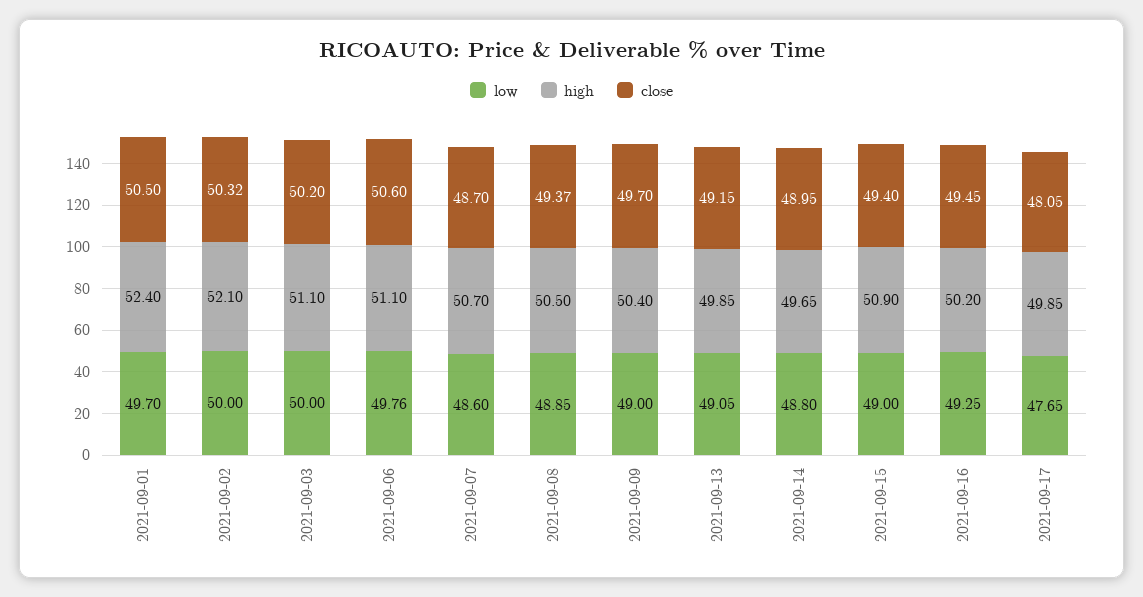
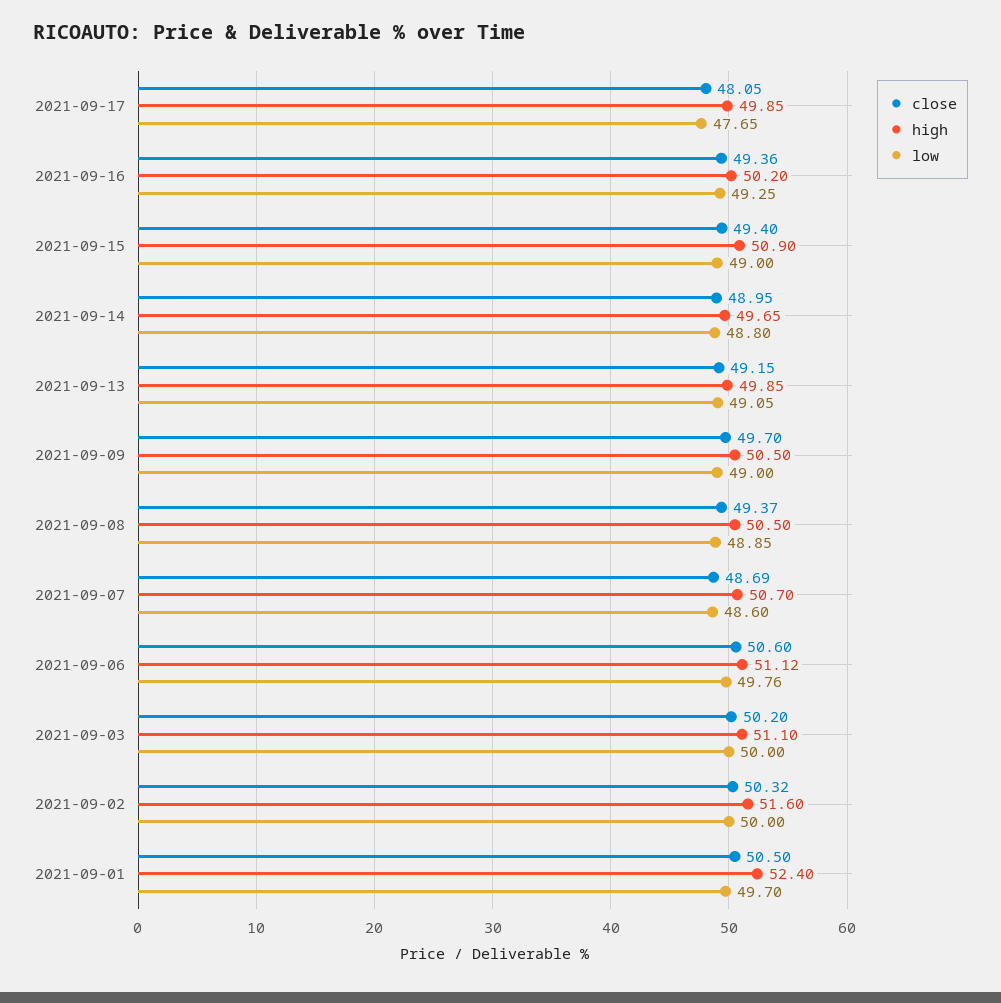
  {
    "low": {
      "2021-09-01": 49.7,
      "2021-09-02": 50,
      "2021-09-03": 50,
      "2021-09-06": 49.76,
      "2021-09-07": 48.6,
      "2021-09-08": 48.85,
      "2021-09-09": 49,
      "2021-09-13": 49.05,
      "2021-09-14": 48.8,
      "2021-09-15": 49,
      "2021-09-16": 49.25,
      "2021-09-17": 47.65
    },
    "high": {
      "2021-09-01": 52.4,
-     "2021-09-02": 52.1,
+     "2021-09-02": 51.6,
      "2021-09-03": 51.1,
-     "2021-09-06": 51.1,
+     "2021-09-06": 51.12,
      "2021-09-07": 50.7,
      "2021-09-08": 50.5,
-     "2021-09-09": 50.4,
+     "2021-09-09": 50.5,
      "2021-09-13": 49.85,
      "2021-09-14": 49.65,
      "2021-09-15": 50.9,
      "2021-09-16": 50.2,
      "2021-09-17": 49.85
    },
    "close": {
      "2021-09-01": 50.5,
      "2021-09-02": 50.32,
      "2021-09-03": 50.2,
      "2021-09-06": 50.6,
-     "2021-09-07": 48.7,
+     "2021-09-07": 48.69,
      "2021-09-08": 49.37,
      "2021-09-09": 49.7,
      "2021-09-13": 49.15,
      "2021-09-14": 48.95,
      "2021-09-15": 49.4,
-     "2021-09-16": 49.45,
+     "2021-09-16": 49.36,
      "2021-09-17": 48.05
    }
  }

